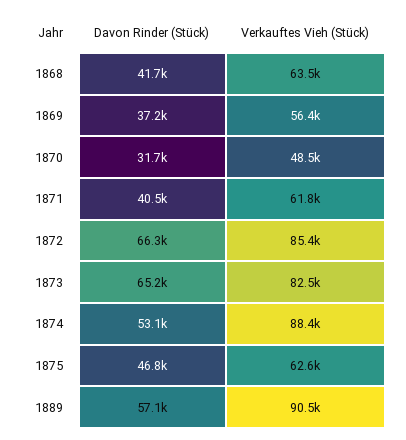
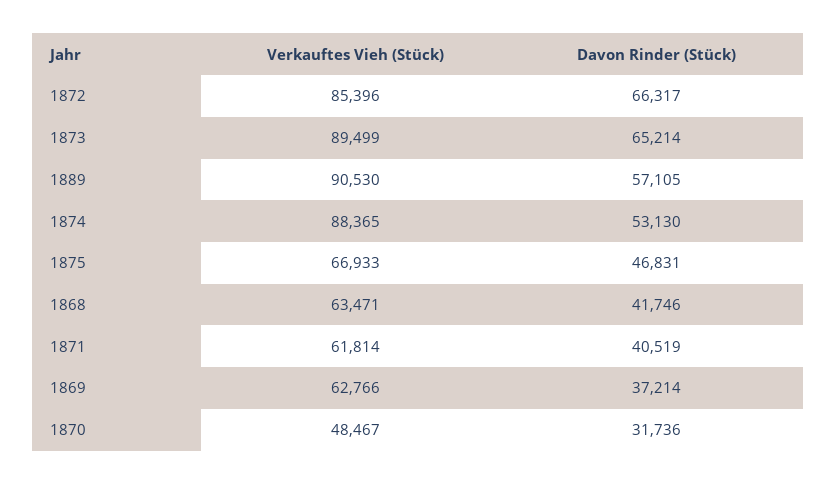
  {
    "Davon Rinder (Stück)": {
      "1868": 41746,
      "1869": 37214,
      "1870": 31736,
      "1871": 40519,
      "1872": 66317,
      "1873": 65214,
      "1874": 53130,
      "1875": 46831,
      "1889": 57105
    },
    "Verkauftes Vieh (Stück)": {
      "1868": 63471,
-     "1869": 56400,
+     "1869": 62766,
      "1870": 48467,
      "1871": 61814,
      "1872": 85396,
-     "1873": 82500,
+     "1873": 89499,
      "1874": 88365,
-     "1875": 62600,
+     "1875": 66933,
      "1889": 90530
    }
  }

